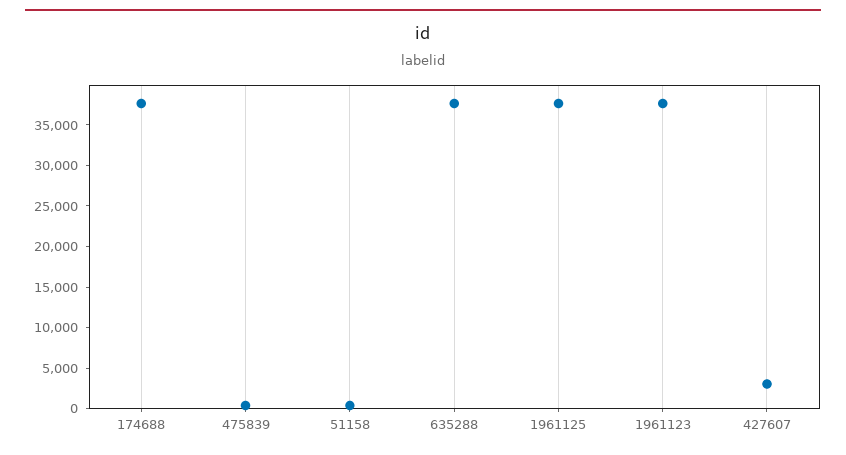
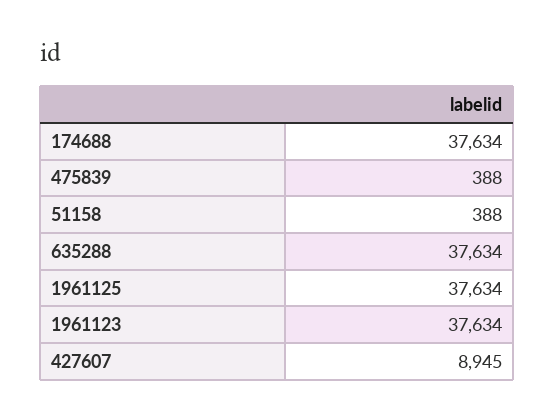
  {
    "174688": 37634,
    "475839": 388,
    "51158": 388,
    "635288": 37634,
    "1961125": 37634,
    "1961123": 37634,
-   "427607": 3000
+   "427607": 8945
  }

